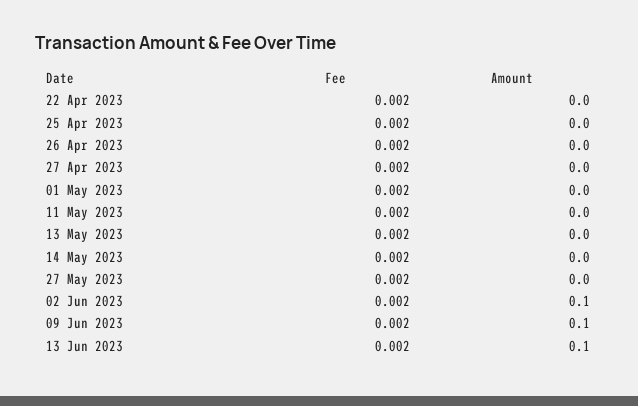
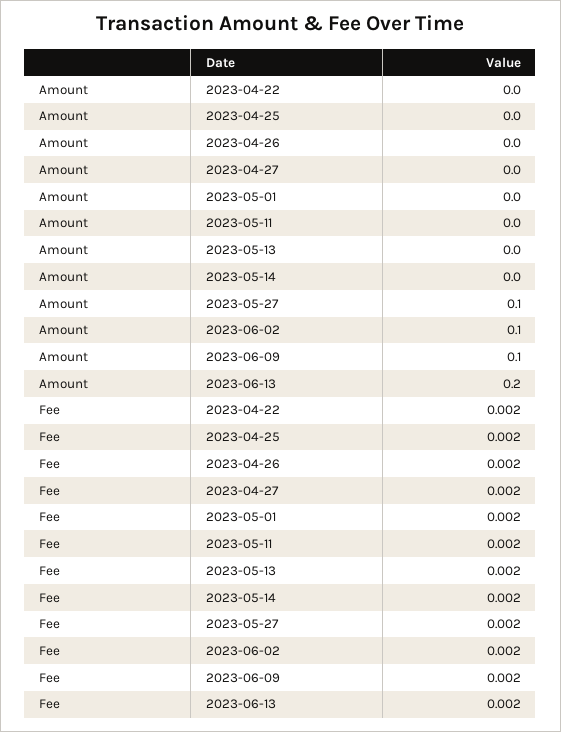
  {
    "Fee": {
      "22 Apr 2023": 0.002,
      "25 Apr 2023": 0.002,
      "26 Apr 2023": 0.002,
      "27 Apr 2023": 0.002,
      "01 May 2023": 0.002,
      "11 May 2023": 0.002,
      "13 May 2023": 0.002,
      "14 May 2023": 0.002,
      "27 May 2023": 0.002,
      "02 Jun 2023": 0.002,
      "09 Jun 2023": 0.002,
      "13 Jun 2023": 0.002
    },
    "Amount": {
      "22 Apr 2023": 0,
      "25 Apr 2023": 0,
      "26 Apr 2023": 0,
      "27 Apr 2023": 0,
      "01 May 2023": 0,
      "11 May 2023": 0,
      "13 May 2023": 0,
      "14 May 2023": 0,
-     "27 May 2023": 0,
+     "27 May 2023": 0.1,
      "02 Jun 2023": 0.1,
      "09 Jun 2023": 0.1,
-     "13 Jun 2023": 0.1
+     "13 Jun 2023": 0.2
    }
  }

